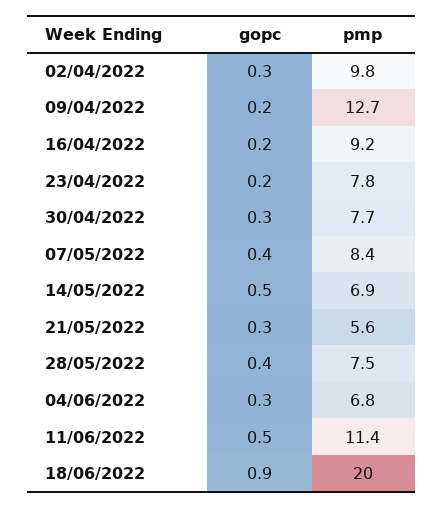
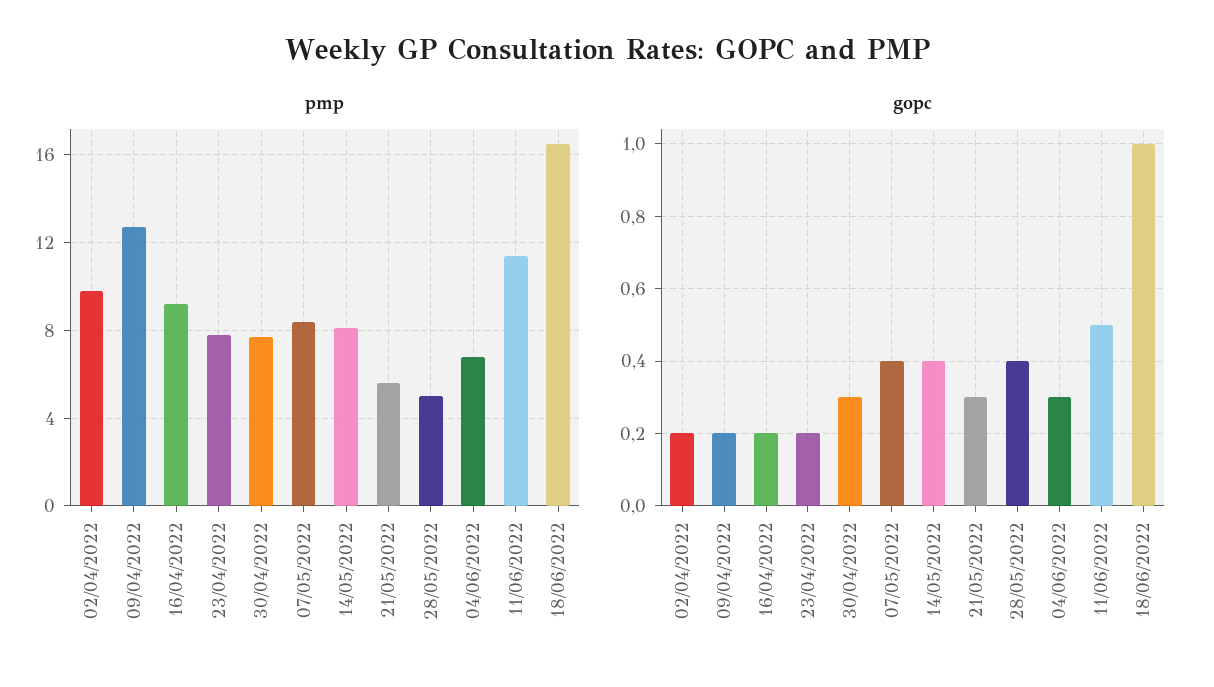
  {
    "gopc": {
-     "02/04/2022": 0.3,
+     "02/04/2022": 0.2,
      "09/04/2022": 0.2,
      "16/04/2022": 0.2,
      "23/04/2022": 0.2,
      "30/04/2022": 0.3,
      "07/05/2022": 0.4,
-     "14/05/2022": 0.5,
+     "14/05/2022": 0.4,
      "21/05/2022": 0.3,
      "28/05/2022": 0.4,
      "04/06/2022": 0.3,
      "11/06/2022": 0.5,
-     "18/06/2022": 0.9
+     "18/06/2022": 1
    },
    "pmp": {
      "02/04/2022": 9.8,
      "09/04/2022": 12.7,
      "16/04/2022": 9.2,
      "23/04/2022": 7.8,
      "30/04/2022": 7.7,
      "07/05/2022": 8.4,
-     "14/05/2022": 6.9,
+     "14/05/2022": 8,
      "21/05/2022": 5.6,
-     "28/05/2022": 7.5,
+     "28/05/2022": 5,
      "04/06/2022": 6.8,
      "11/06/2022": 11.4,
-     "18/06/2022": 20
+     "18/06/2022": 16.5
    }
  }

